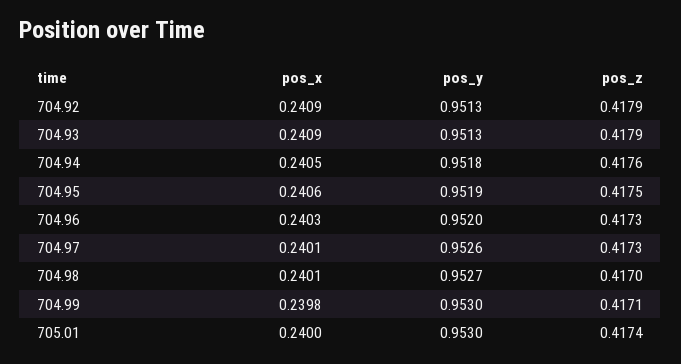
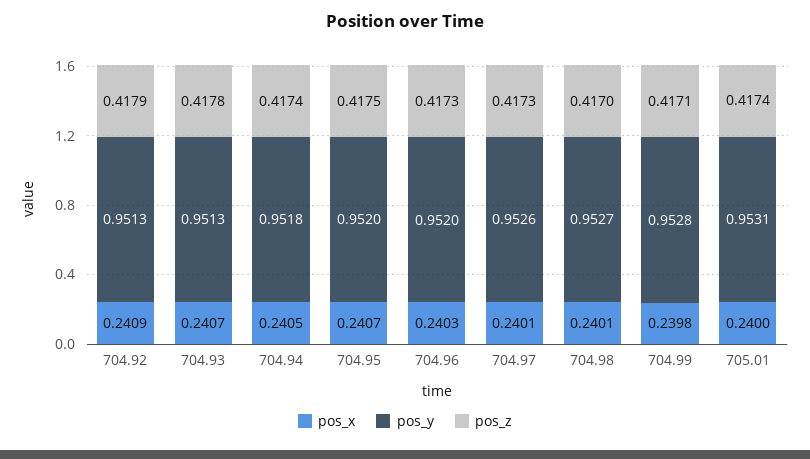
  {
    "pos_x": {
      "704.92": 0.2409,
-     "704.93": 0.2409,
+     "704.93": 0.2407,
      "704.94": 0.2405,
-     "704.95": 0.2406,
+     "704.95": 0.2407,
      "704.96": 0.2403,
      "704.97": 0.2401,
      "704.98": 0.2401,
      "704.99": 0.2398,
      "705.01": 0.24
    },
    "pos_y": {
      "704.92": 0.9513,
      "704.93": 0.9513,
      "704.94": 0.9518,
-     "704.95": 0.9519,
+     "704.95": 0.952,
      "704.96": 0.952,
      "704.97": 0.9526,
      "704.98": 0.9527,
-     "704.99": 0.953,
+     "704.99": 0.9528,
-     "705.01": 0.953
+     "705.01": 0.9531
    },
    "pos_z": {
      "704.92": 0.4179,
-     "704.93": 0.4179,
+     "704.93": 0.4178,
-     "704.94": 0.4176,
+     "704.94": 0.4174,
      "704.95": 0.4175,
      "704.96": 0.4173,
      "704.97": 0.4173,
      "704.98": 0.417,
      "704.99": 0.4171,
      "705.01": 0.4174
    }
  }

